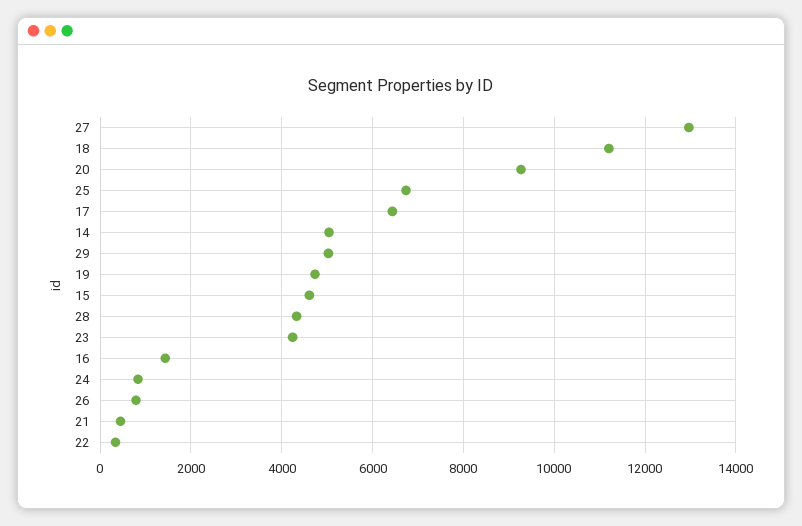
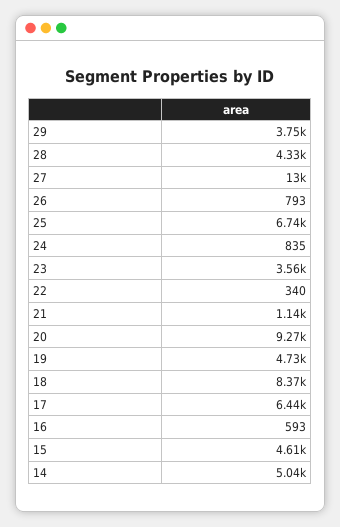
  {
    "27": 13000,
-   "18": 11200,
+   "18": 8370,
    "20": 9270,
    "25": 6740,
    "17": 6440,
    "14": 5040,
-   "29": 5000,
+   "29": 3750,
    "19": 4730,
    "15": 4610,
    "28": 4330,
-   "23": 4200,
+   "23": 3560,
-   "16": 1400,
+   "16": 593,
    "24": 835,
    "26": 793,
-   "21": 400,
+   "21": 1140,
    "22": 340
  }

